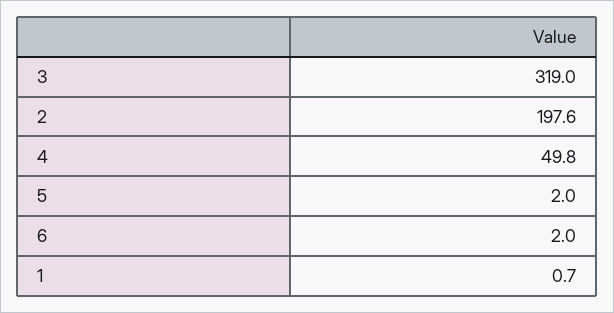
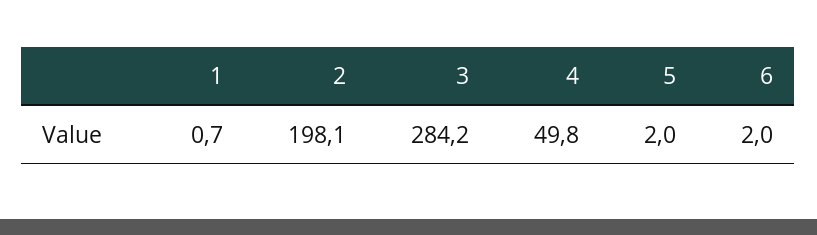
  {
-   "3": 319,
+   "3": 284.2,
-   "2": 197.6,
+   "2": 198.1,
    "4": 49.8,
    "5": 2,
    "6": 2,
    "1": 0.7
  }

